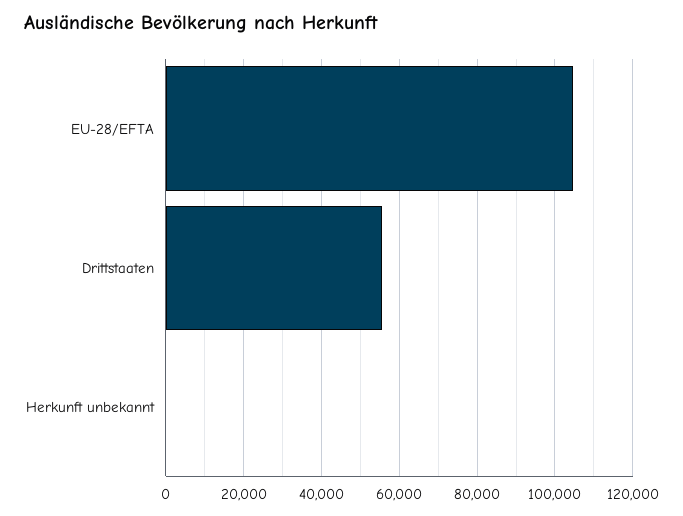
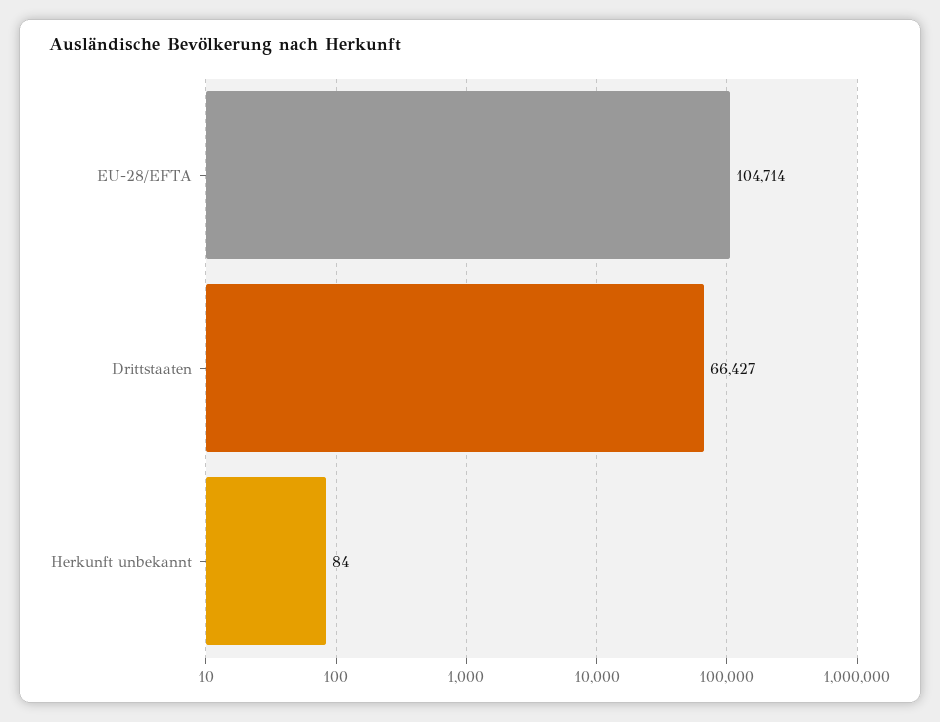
  {
    "EU-28/EFTA": 104714,
-   "Drittstaaten": 56000,
+   "Drittstaaten": 66427,
    "Herkunft unbekannt": 84
  }

